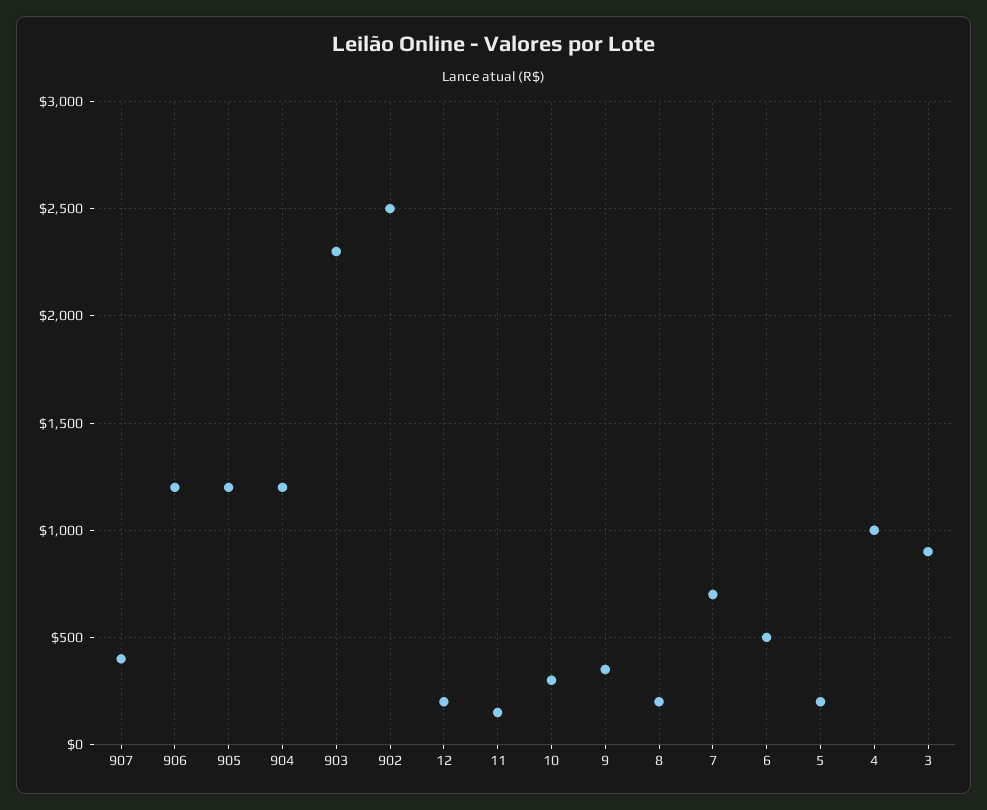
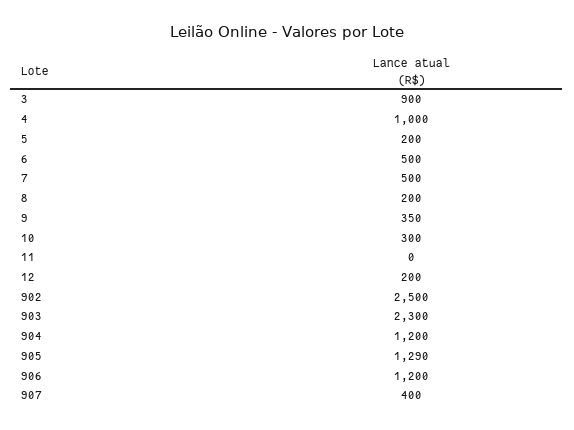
  {
    "907": 400,
    "906": 1200,
-   "905": 1200,
+   "905": 1290,
    "904": 1200,
    "903": 2300,
    "902": 2500,
    "12": 200,
-   "11": 150,
+   "11": 0,
    "10": 300,
    "9": 350,
    "8": 200,
-   "7": 700,
+   "7": 500,
    "6": 500,
    "5": 200,
    "4": 1000,
    "3": 900
  }

